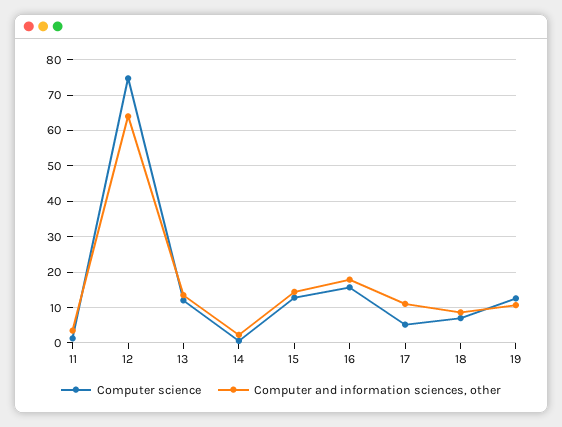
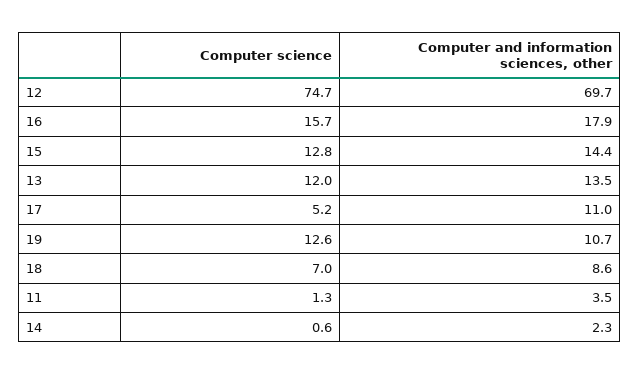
  {
    "Computer science": {
      "11": 1.3,
      "12": 74.7,
      "13": 12,
      "14": 0.6,
      "15": 12.8,
      "16": 15.7,
      "17": 5.2,
      "18": 7,
      "19": 12.6
    },
    "Computer and information sciences, other": {
      "11": 3.5,
-     "12": 64,
+     "12": 69.7,
      "13": 13.5,
      "14": 2.3,
      "15": 14.4,
      "16": 17.9,
      "17": 11,
      "18": 8.6,
      "19": 10.7
    }
  }

